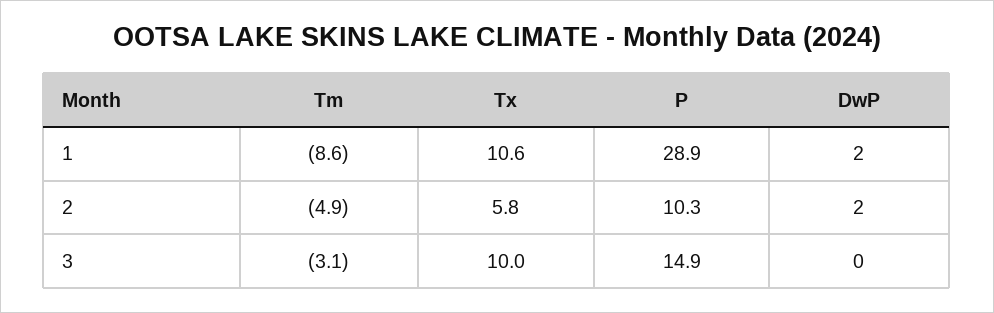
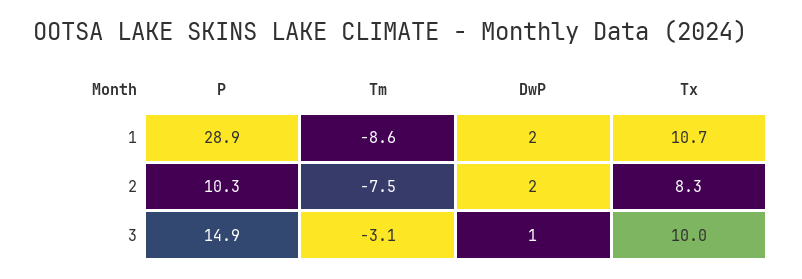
  {
    "Tm": {
      "1": -8.6,
-     "2": -4.9,
+     "2": -7.5,
      "3": -3.1
    },
    "Tx": {
-     "1": 10.6,
+     "1": 10.7,
-     "2": 5.8,
+     "2": 8.3,
      "3": 10
    },
    "P": {
      "1": 28.9,
      "2": 10.3,
      "3": 14.9
    },
    "DwP": {
      "1": 2,
      "2": 2,
-     "3": 0
+     "3": 1
    }
  }

